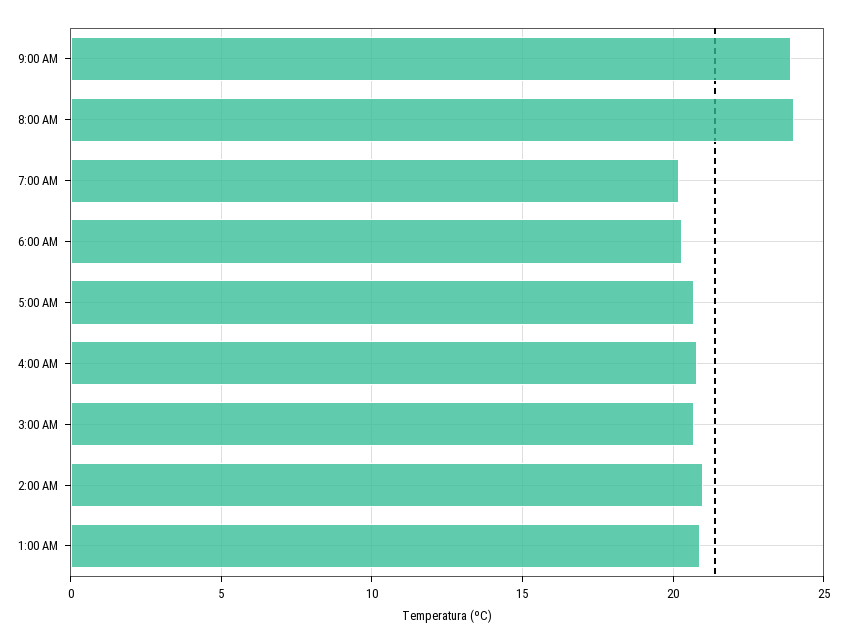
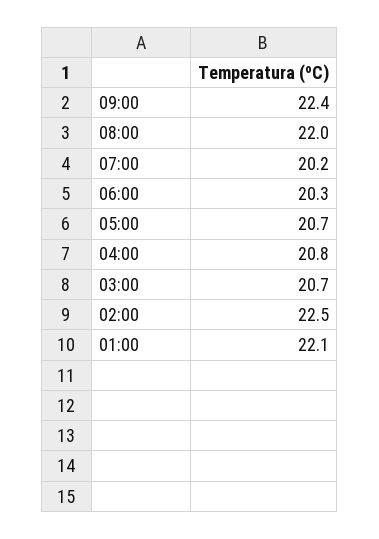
  {
-   "9:00 AM": 24,
+   "9:00 AM": 22.4,
-   "8:00 AM": 24,
+   "8:00 AM": 22,
    "7:00 AM": 20.2,
    "6:00 AM": 20.3,
    "5:00 AM": 20.7,
    "4:00 AM": 20.8,
    "3:00 AM": 20.7,
-   "2:00 AM": 21,
+   "2:00 AM": 22.5,
-   "1:00 AM": 21
+   "1:00 AM": 22.1
  }

